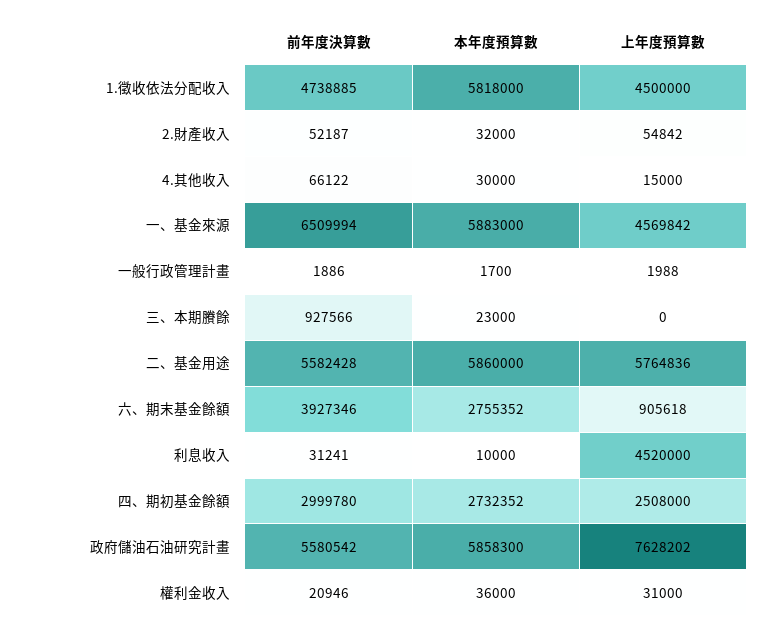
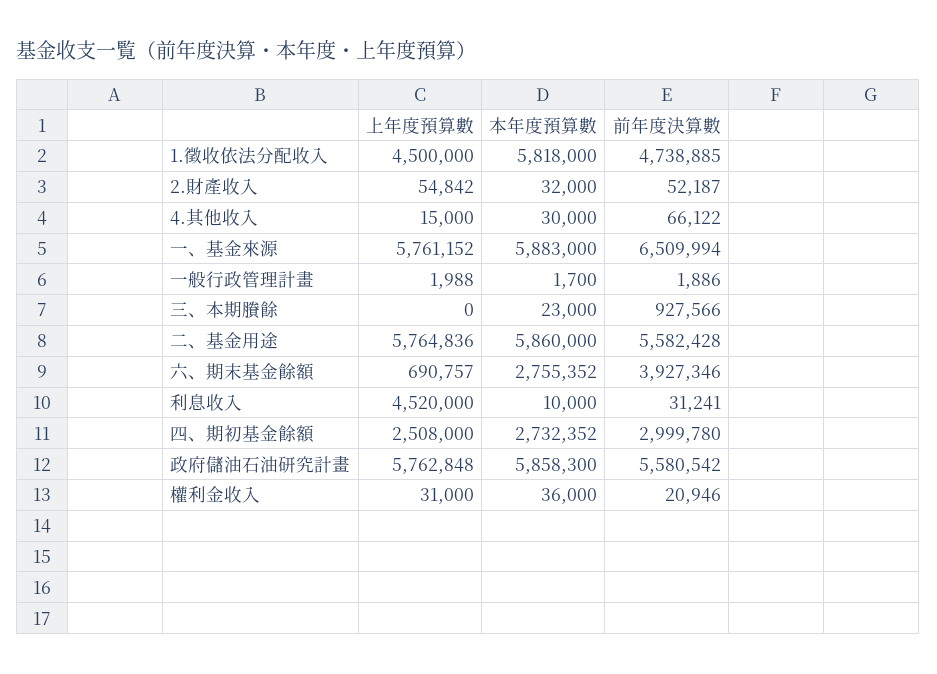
  {
    "前年度決算數": {
      "1.徵收依法分配收入": 4738885,
      "2.財產收入": 52187,
      "4.其他收入": 66122,
      "一、基金來源": 6509994,
      "一般行政管理計畫": 1886,
      "三、本期賸餘": 927566,
      "二、基金用途": 5582428,
      "六、期末基金餘額": 3927346,
      "利息收入": 31241,
      "四、期初基金餘額": 2999780,
      "政府儲油石油研究計畫": 5580542,
      "權利金收入": 20946
    },
    "本年度預算數": {
      "1.徵收依法分配收入": 5818000,
      "2.財產收入": 32000,
      "4.其他收入": 30000,
      "一、基金來源": 5883000,
      "一般行政管理計畫": 1700,
      "三、本期賸餘": 23000,
      "二、基金用途": 5860000,
      "六、期末基金餘額": 2755352,
      "利息收入": 10000,
      "四、期初基金餘額": 2732352,
      "政府儲油石油研究計畫": 5858300,
      "權利金收入": 36000
    },
    "上年度預算數": {
      "1.徵收依法分配收入": 4500000,
      "2.財產收入": 54842,
      "4.其他收入": 15000,
-     "一、基金來源": 4569842,
+     "一、基金來源": 5761152,
      "一般行政管理計畫": 1988,
      "三、本期賸餘": 0,
      "二、基金用途": 5764836,
-     "六、期末基金餘額": 905618,
+     "六、期末基金餘額": 690757,
      "利息收入": 4520000,
      "四、期初基金餘額": 2508000,
-     "政府儲油石油研究計畫": 7628202,
+     "政府儲油石油研究計畫": 5762848,
      "權利金收入": 31000
    }
  }

